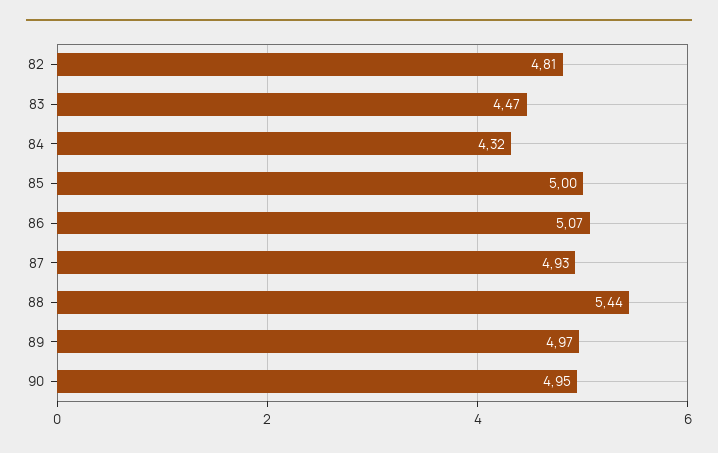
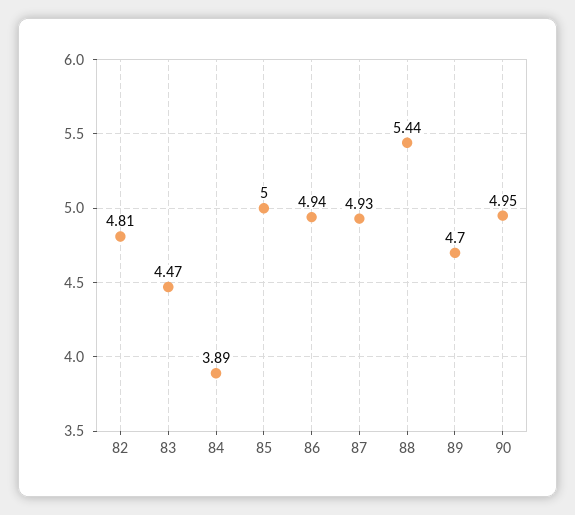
  {
    "82": 4.81,
    "83": 4.47,
-   "84": 4.32,
+   "84": 3.89,
    "85": 5,
-   "86": 5.07,
+   "86": 4.94,
    "87": 4.93,
    "88": 5.44,
-   "89": 4.97,
+   "89": 4.7,
    "90": 4.95
  }

